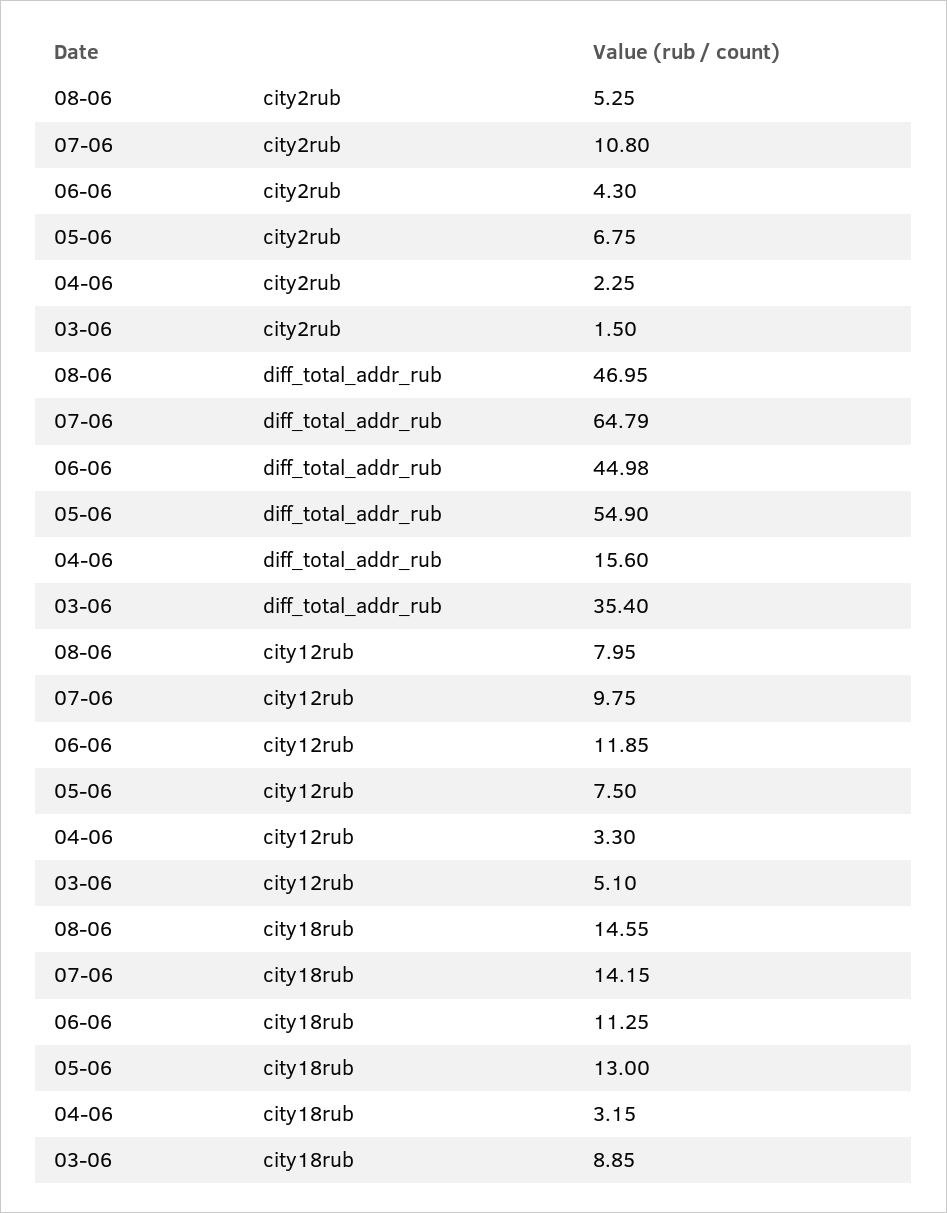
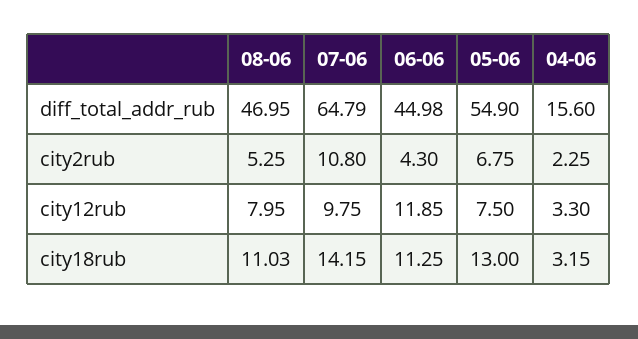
  {
    "08-06": {
      "city2rub": 5.25,
      "diff_total_addr_rub": 46.95,
      "city12rub": 7.95,
-     "city18rub": 14.55
+     "city18rub": 11.03
    },
    "07-06": {
      "city2rub": 10.8,
      "diff_total_addr_rub": 64.79,
      "city12rub": 9.75,
      "city18rub": 14.15
    },
    "06-06": {
      "city2rub": 4.3,
      "diff_total_addr_rub": 44.98,
      "city12rub": 11.85,
      "city18rub": 11.25
    },
    "05-06": {
      "city2rub": 6.75,
      "diff_total_addr_rub": 54.9,
      "city12rub": 7.5,
      "city18rub": 13
    },
    "04-06": {
      "city2rub": 2.25,
      "diff_total_addr_rub": 15.6,
      "city12rub": 3.3,
      "city18rub": 3.15
-   },
+   }
-   "03-06": {
-     "city2rub": 1.5,
-     "diff_total_addr_rub": 35.4,
-     "city12rub": 5.1,
-     "city18rub": 8.85
-   }
  }

